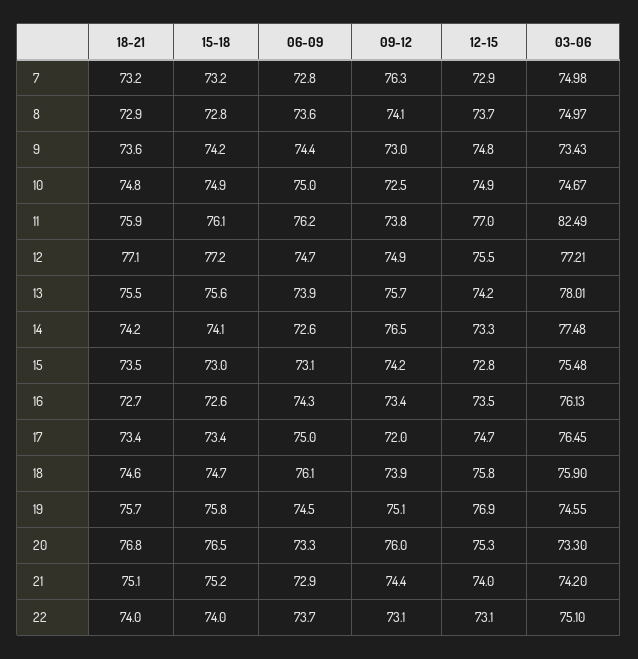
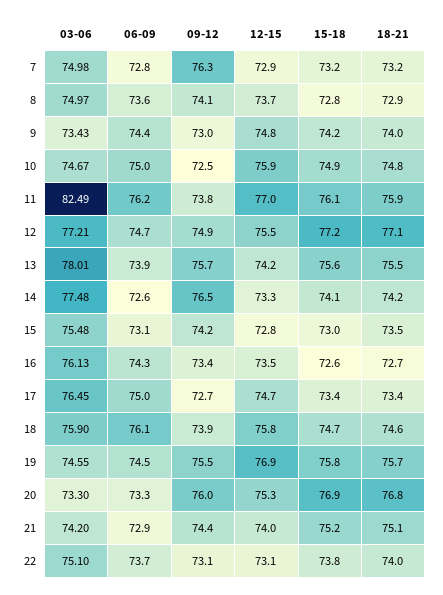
  {
    "18-21": {
      "7": 73.2,
      "8": 72.9,
-     "9": 73.6,
+     "9": 74,
      "10": 74.8,
      "11": 75.9,
      "12": 77.1,
      "13": 75.5,
      "14": 74.2,
      "15": 73.5,
      "16": 72.7,
      "17": 73.4,
      "18": 74.6,
      "19": 75.7,
      "20": 76.8,
      "21": 75.1,
      "22": 74
    },
    "15-18": {
      "7": 73.2,
      "8": 72.8,
      "9": 74.2,
      "10": 74.9,
      "11": 76.1,
      "12": 77.2,
      "13": 75.6,
      "14": 74.1,
      "15": 73,
      "16": 72.6,
      "17": 73.4,
      "18": 74.7,
      "19": 75.8,
-     "20": 76.5,
+     "20": 76.9,
      "21": 75.2,
-     "22": 74
+     "22": 73.8
    },
    "06-09": {
      "7": 72.8,
      "8": 73.6,
      "9": 74.4,
      "10": 75,
      "11": 76.2,
      "12": 74.7,
      "13": 73.9,
      "14": 72.6,
      "15": 73.1,
      "16": 74.3,
      "17": 75,
      "18": 76.1,
      "19": 74.5,
      "20": 73.3,
      "21": 72.9,
      "22": 73.7
    },
    "09-12": {
      "7": 76.3,
      "8": 74.1,
      "9": 73,
      "10": 72.5,
      "11": 73.8,
      "12": 74.9,
      "13": 75.7,
      "14": 76.5,
      "15": 74.2,
      "16": 73.4,
-     "17": 72,
+     "17": 72.7,
      "18": 73.9,
-     "19": 75.1,
+     "19": 75.5,
      "20": 76,
      "21": 74.4,
      "22": 73.1
    },
    "12-15": {
      "7": 72.9,
      "8": 73.7,
      "9": 74.8,
-     "10": 74.9,
+     "10": 75.9,
      "11": 77,
      "12": 75.5,
      "13": 74.2,
      "14": 73.3,
      "15": 72.8,
      "16": 73.5,
      "17": 74.7,
      "18": 75.8,
      "19": 76.9,
      "20": 75.3,
      "21": 74,
      "22": 73.1
    },
    "03-06": {
      "7": 74.98,
      "8": 74.97,
      "9": 73.43,
      "10": 74.67,
      "11": 82.49,
      "12": 77.21,
      "13": 78.01,
      "14": 77.48,
      "15": 75.48,
      "16": 76.13,
      "17": 76.45,
      "18": 75.9,
      "19": 74.55,
      "20": 73.3,
      "21": 74.2,
      "22": 75.1
    }
  }

